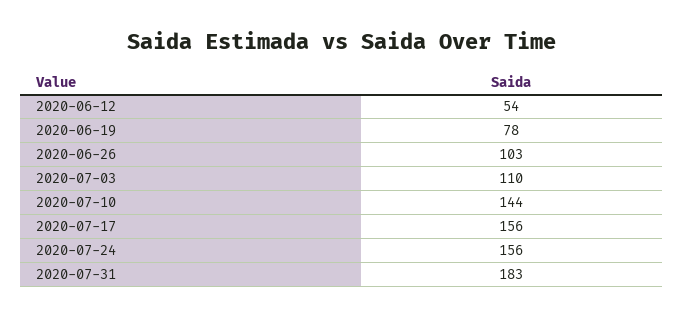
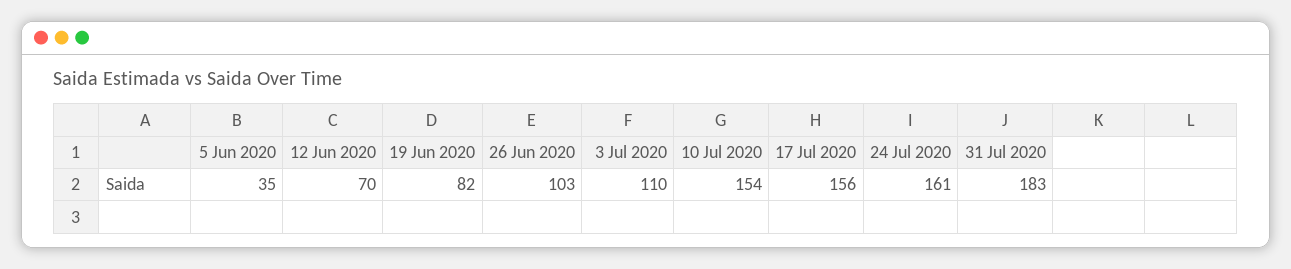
  {
-   "2020-06-12": 54,
+   "2020-06-12": 70,
-   "2020-06-19": 78,
+   "2020-06-19": 82,
    "2020-06-26": 103,
    "2020-07-03": 110,
-   "2020-07-10": 144,
+   "2020-07-10": 154,
    "2020-07-17": 156,
-   "2020-07-24": 156,
+   "2020-07-24": 161,
-   "2020-07-31": 183
+   "2020-07-31": 183,
+   "5 Jun 2020": 35
  }

